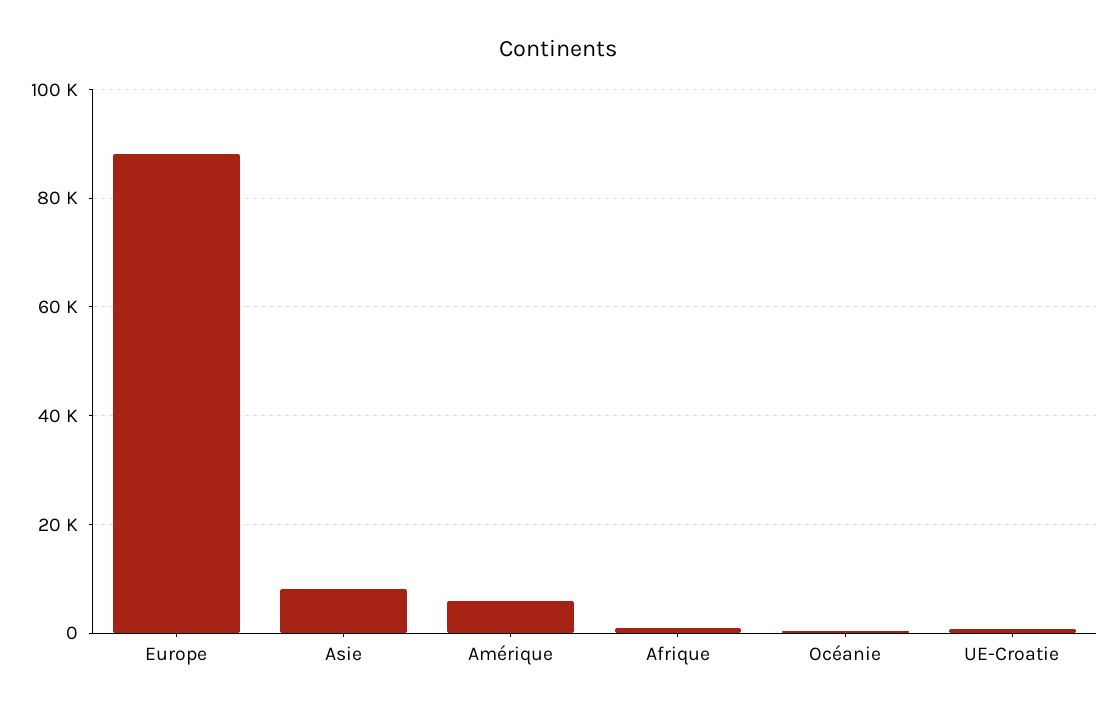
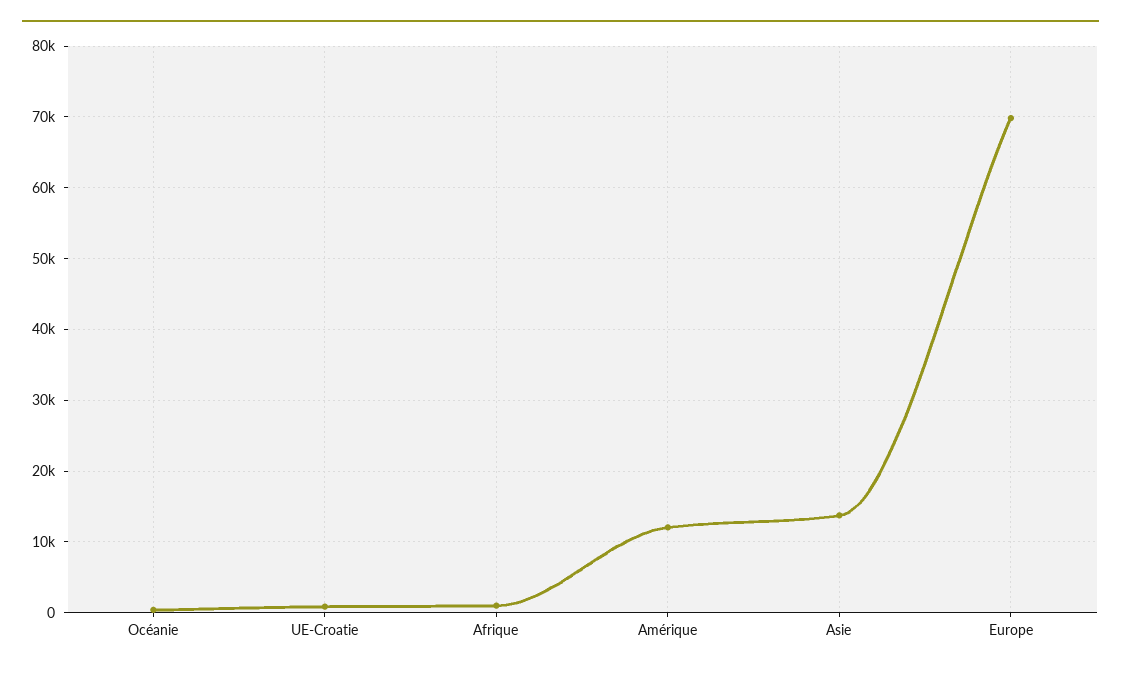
  {
-   "Europe": 88000,
+   "Europe": 70000,
-   "Asie": 8000,
+   "Asie": 14000,
-   "Amérique": 6000,
+   "Amérique": 12000,
    "Afrique": 1000,
    "Océanie": 0,
    "UE-Croatie": 1000
  }

